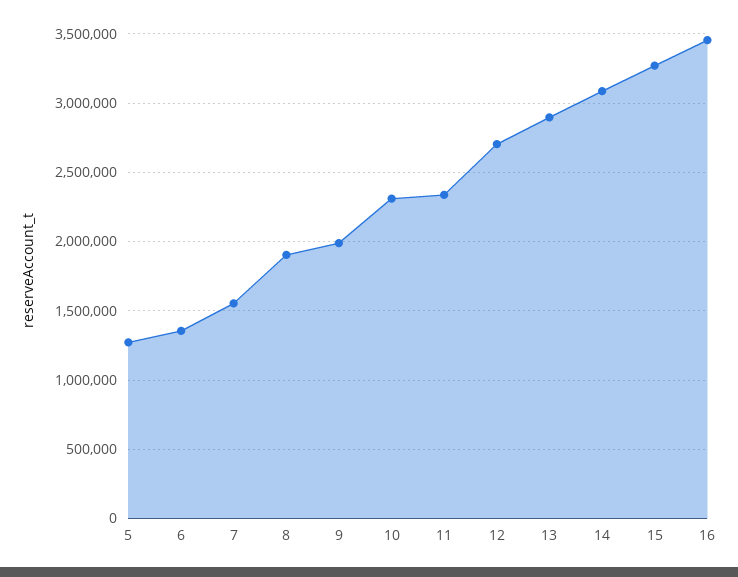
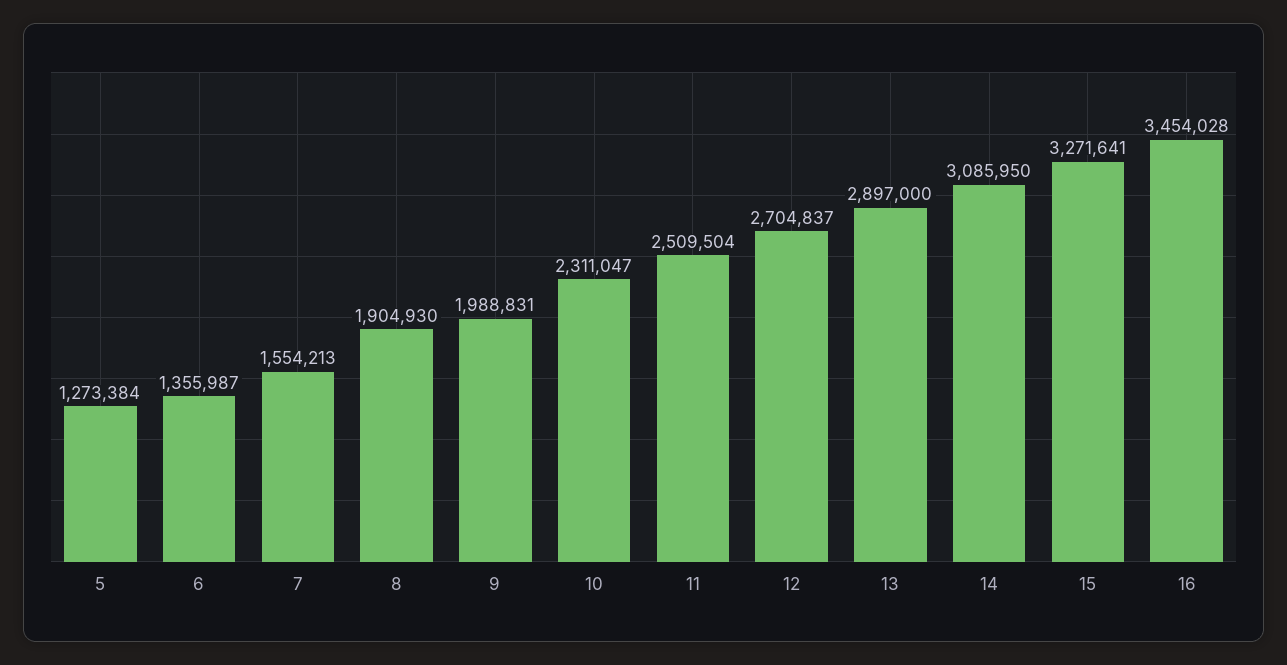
  {
    "5": 1273384,
    "6": 1355987,
    "7": 1554213,
    "8": 1904930,
    "9": 1988831,
    "10": 2311047,
-   "11": 2350000,
+   "11": 2509504,
    "12": 2704837,
    "13": 2897000,
    "14": 3085950,
    "15": 3271641,
    "16": 3454028
  }

